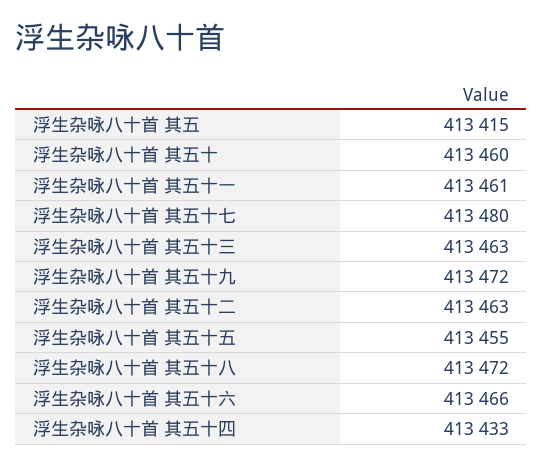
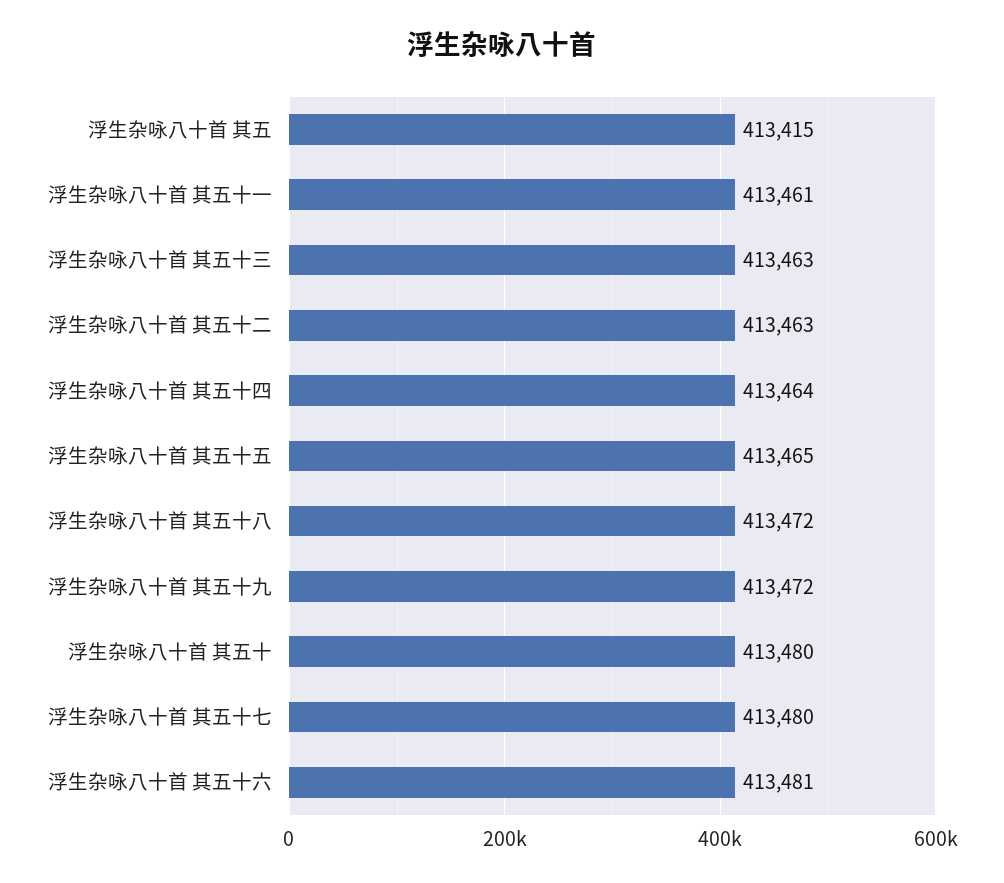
  {
    "浮生杂咏八十首 其五": 413415,
-   "浮生杂咏八十首 其五十": 413460,
+   "浮生杂咏八十首 其五十": 413480,
    "浮生杂咏八十首 其五十一": 413461,
    "浮生杂咏八十首 其五十七": 413480,
    "浮生杂咏八十首 其五十三": 413463,
    "浮生杂咏八十首 其五十九": 413472,
    "浮生杂咏八十首 其五十二": 413463,
-   "浮生杂咏八十首 其五十五": 413455,
+   "浮生杂咏八十首 其五十五": 413465,
    "浮生杂咏八十首 其五十八": 413472,
-   "浮生杂咏八十首 其五十六": 413466,
+   "浮生杂咏八十首 其五十六": 413481,
-   "浮生杂咏八十首 其五十四": 413433
+   "浮生杂咏八十首 其五十四": 413464
  }

